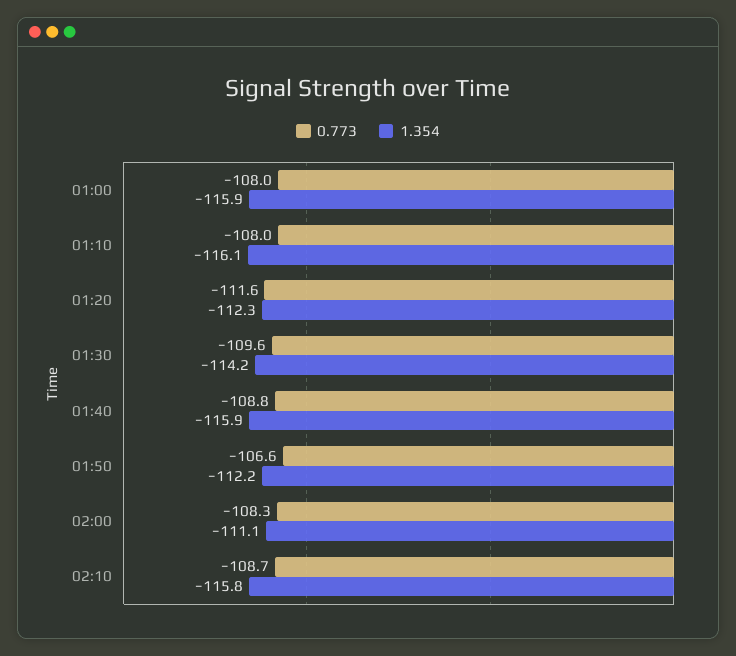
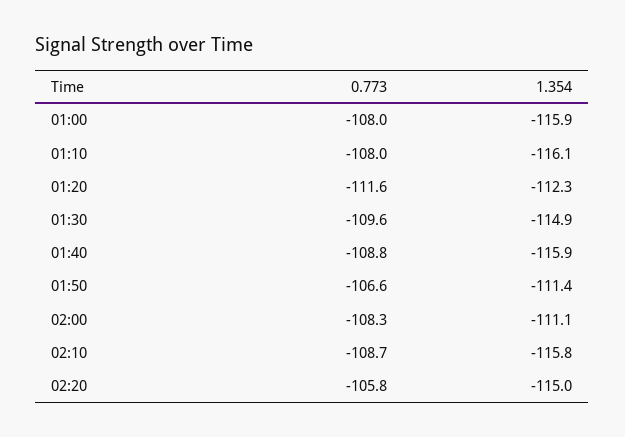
  {
    "0.773": {
      "01:00": -108,
      "01:10": -108,
      "01:20": -111.6,
      "01:30": -109.6,
      "01:40": -108.8,
      "01:50": -106.6,
      "02:00": -108.3,
-     "02:10": -108.7
+     "02:10": -108.7,
+     "02:20": -105.8
    },
    "1.354": {
      "01:00": -115.9,
      "01:10": -116.1,
      "01:20": -112.3,
-     "01:30": -114.2,
+     "01:30": -114.9,
      "01:40": -115.9,
-     "01:50": -112.2,
+     "01:50": -111.4,
      "02:00": -111.1,
-     "02:10": -115.8
+     "02:10": -115.8,
+     "02:20": -115
    }
  }

